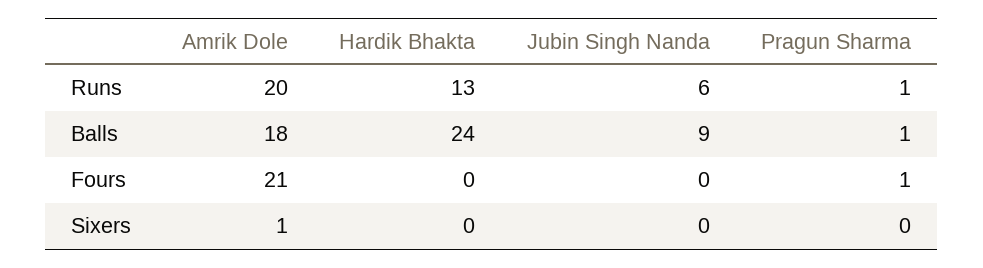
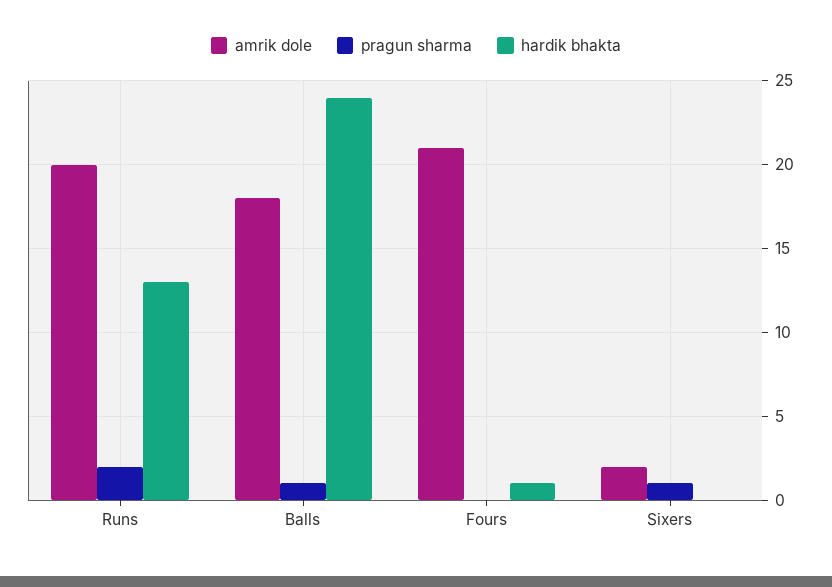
  {
    "Amrik Dole": {
      "Runs": 20,
      "Balls": 18,
      "Fours": 21,
-     "Sixers": 1
+     "Sixers": 2
    },
    "Hardik Bhakta": {
      "Runs": 13,
      "Balls": 24,
-     "Fours": 0,
+     "Fours": 1,
      "Sixers": 0
    },
-   "Jubin Singh Nanda": {
-     "Runs": 6,
-     "Balls": 9,
-     "Fours": 0,
-     "Sixers": 0
-   },
    "Pragun Sharma": {
-     "Runs": 1,
+     "Runs": 2,
      "Balls": 1,
-     "Fours": 1,
+     "Fours": 0,
-     "Sixers": 0
+     "Sixers": 1
    }
  }

